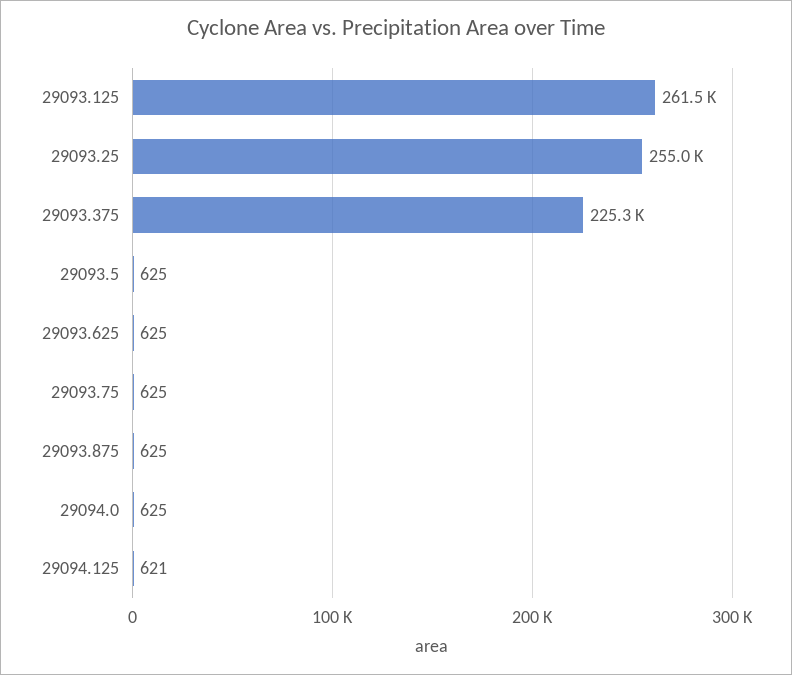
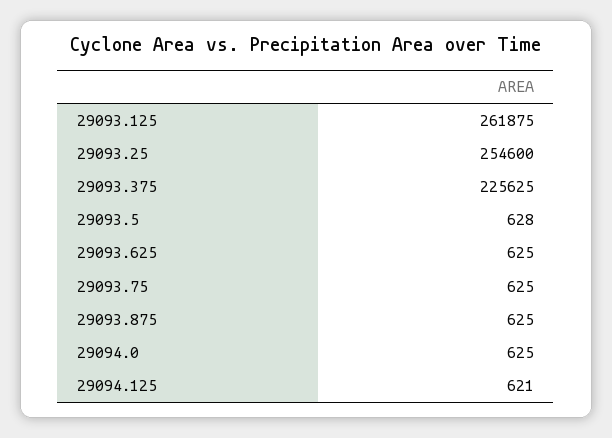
  {
-   "29093.125": 261500,
+   "29093.125": 261875,
-   "29093.25": 255000,
+   "29093.25": 254600,
-   "29093.375": 225300,
+   "29093.375": 225625,
-   "29093.5": 625,
+   "29093.5": 628,
    "29093.625": 625,
    "29093.75": 625,
    "29093.875": 625,
    "29094.0": 625,
    "29094.125": 621
  }

